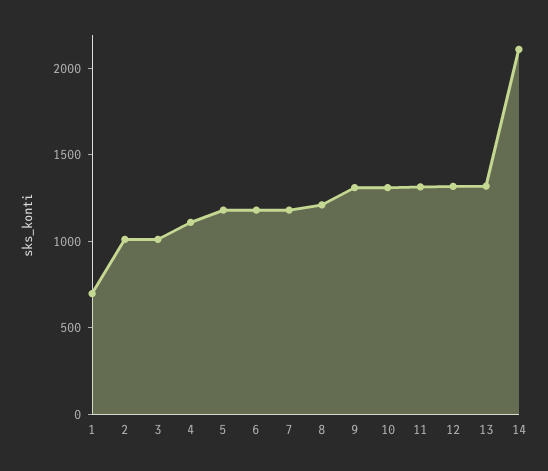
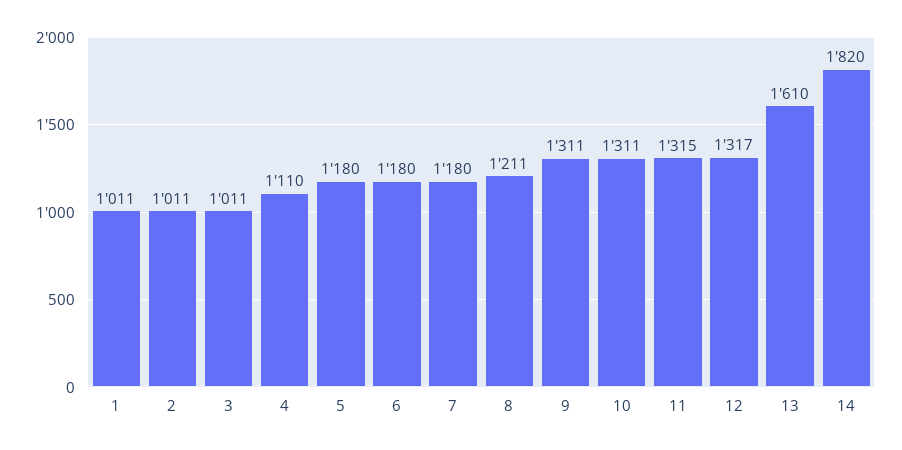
  {
-   "1": 700,
+   "1": 1011,
    "2": 1011,
    "3": 1011,
    "4": 1110,
    "5": 1180,
    "6": 1180,
    "7": 1180,
    "8": 1211,
    "9": 1311,
    "10": 1311,
    "11": 1315,
    "12": 1317,
-   "13": 1300,
+   "13": 1610,
-   "14": 2100
+   "14": 1820
  }

